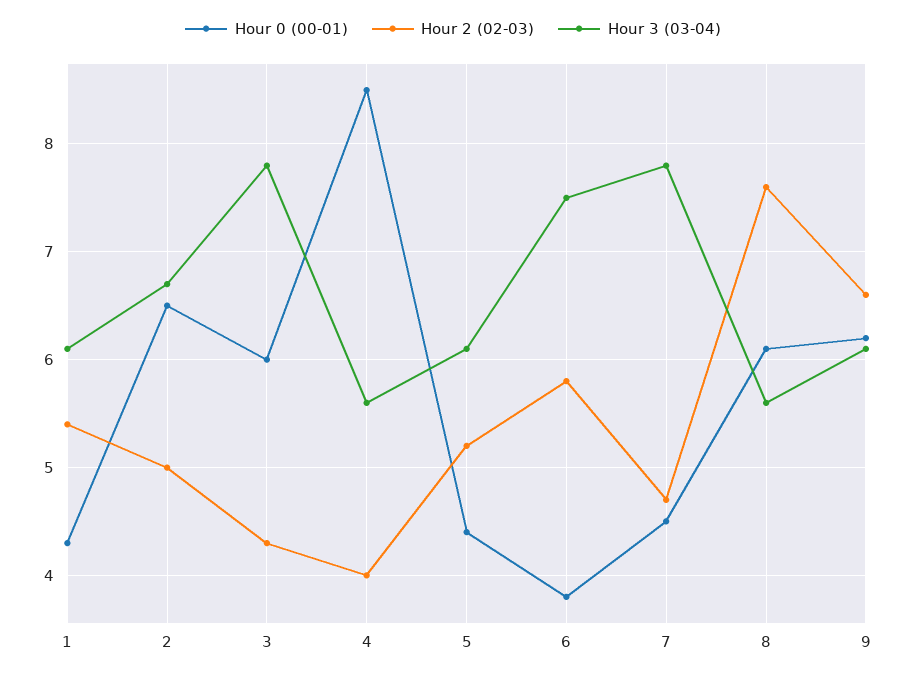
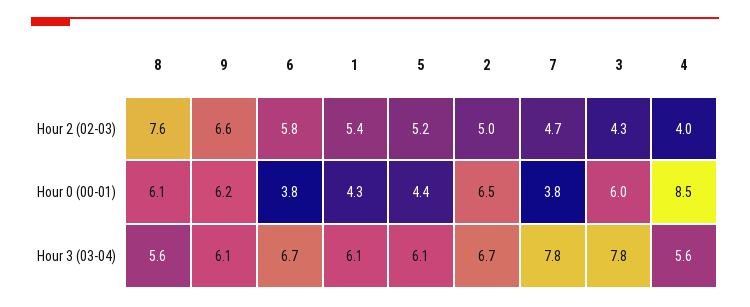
  {
    "Hour 0 (00-01)": {
      "1": 4.3,
      "2": 6.5,
      "3": 6,
      "4": 8.5,
      "5": 4.4,
      "6": 3.8,
-     "7": 4.5,
+     "7": 3.8,
      "8": 6.1,
      "9": 6.2
    },
    "Hour 2 (02-03)": {
      "1": 5.4,
      "2": 5,
      "3": 4.3,
      "4": 4,
      "5": 5.2,
      "6": 5.8,
      "7": 4.7,
      "8": 7.6,
      "9": 6.6
    },
    "Hour 3 (03-04)": {
      "1": 6.1,
      "2": 6.7,
      "3": 7.8,
      "4": 5.6,
      "5": 6.1,
-     "6": 7.5,
+     "6": 6.7,
      "7": 7.8,
      "8": 5.6,
      "9": 6.1
    }
  }

